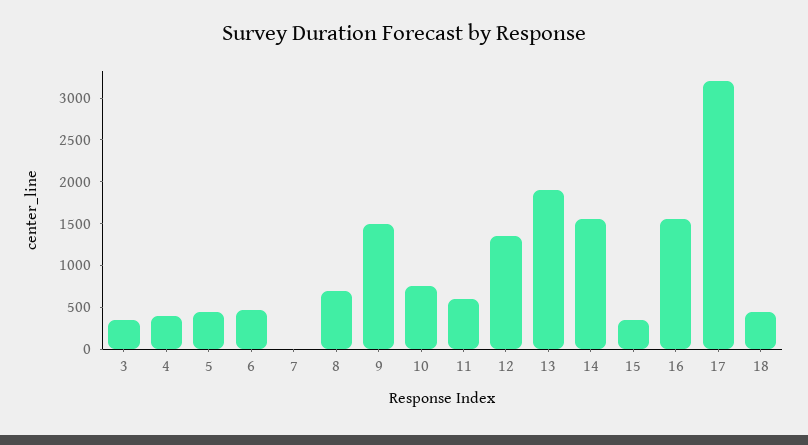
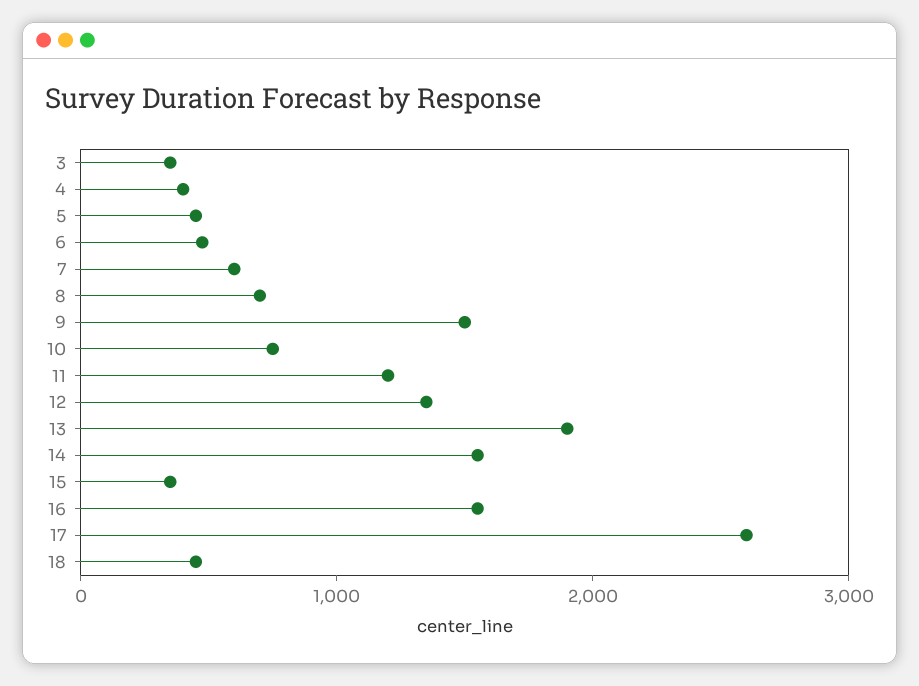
  {
    "3": 400,
    "4": 400,
    "5": 500,
    "6": 500,
-   "7": 0,
+   "7": 600,
    "8": 700,
    "9": 1500,
    "10": 800,
-   "11": 600,
+   "11": 1200,
    "12": 1400,
    "13": 1900,
    "14": 1600,
    "15": 400,
    "16": 1600,
-   "17": 3200,
+   "17": 2600,
    "18": 500
  }

